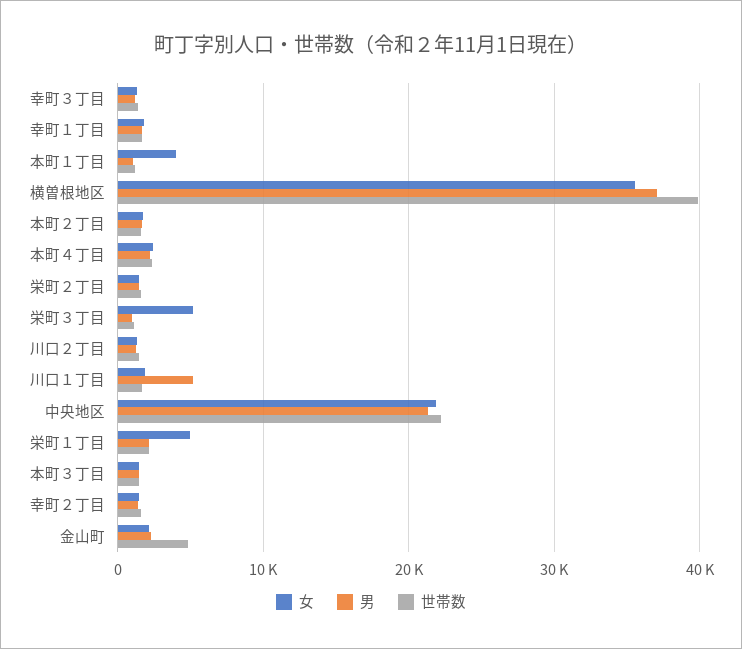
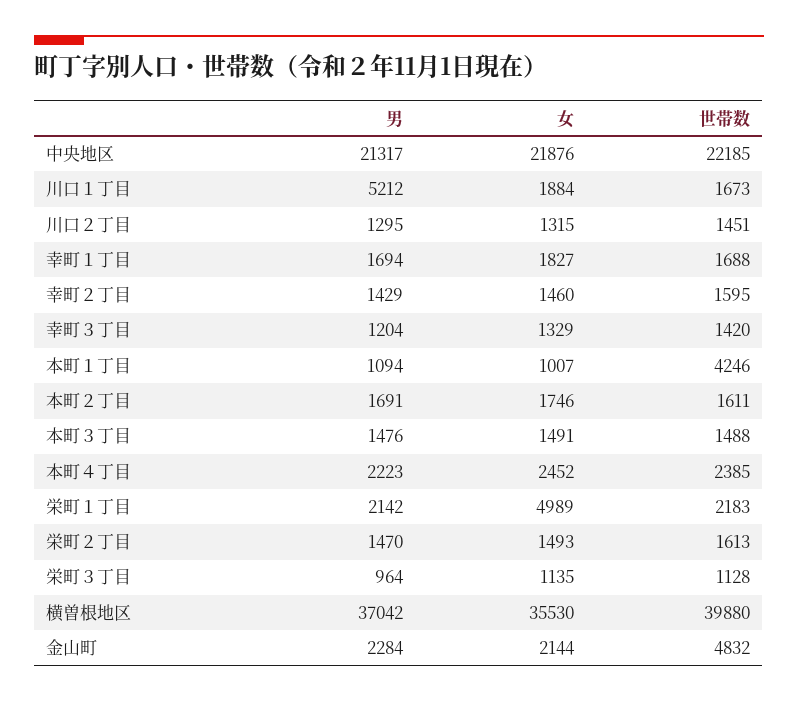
  {
    "女": {
      "幸町３丁目": 1329,
      "幸町１丁目": 1827,
-     "本町１丁目": 4000,
+     "本町１丁目": 1007,
      "横曽根地区": 35530,
      "本町２丁目": 1746,
      "本町４丁目": 2452,
      "栄町２丁目": 1493,
-     "栄町３丁目": 5000,
+     "栄町３丁目": 1135,
      "川口２丁目": 1315,
      "川口１丁目": 1884,
      "中央地区": 21876,
      "栄町１丁目": 4989,
      "本町３丁目": 1491,
      "幸町２丁目": 1460,
      "金山町": 2144
    },
    "男": {
      "幸町３丁目": 1204,
      "幸町１丁目": 1694,
      "本町１丁目": 1094,
      "横曽根地区": 37042,
      "本町２丁目": 1691,
      "本町４丁目": 2223,
      "栄町２丁目": 1470,
      "栄町３丁目": 964,
      "川口２丁目": 1295,
      "川口１丁目": 5212,
      "中央地区": 21317,
      "栄町１丁目": 2142,
      "本町３丁目": 1476,
      "幸町２丁目": 1429,
      "金山町": 2284
    },
    "世帯数": {
      "幸町３丁目": 1420,
      "幸町１丁目": 1688,
-     "本町１丁目": 1000,
+     "本町１丁目": 4246,
      "横曽根地区": 39880,
      "本町２丁目": 1611,
      "本町４丁目": 2385,
      "栄町２丁目": 1613,
      "栄町３丁目": 1128,
      "川口２丁目": 1451,
      "川口１丁目": 1673,
      "中央地区": 22185,
      "栄町１丁目": 2183,
      "本町３丁目": 1488,
      "幸町２丁目": 1595,
      "金山町": 4832
    }
  }

